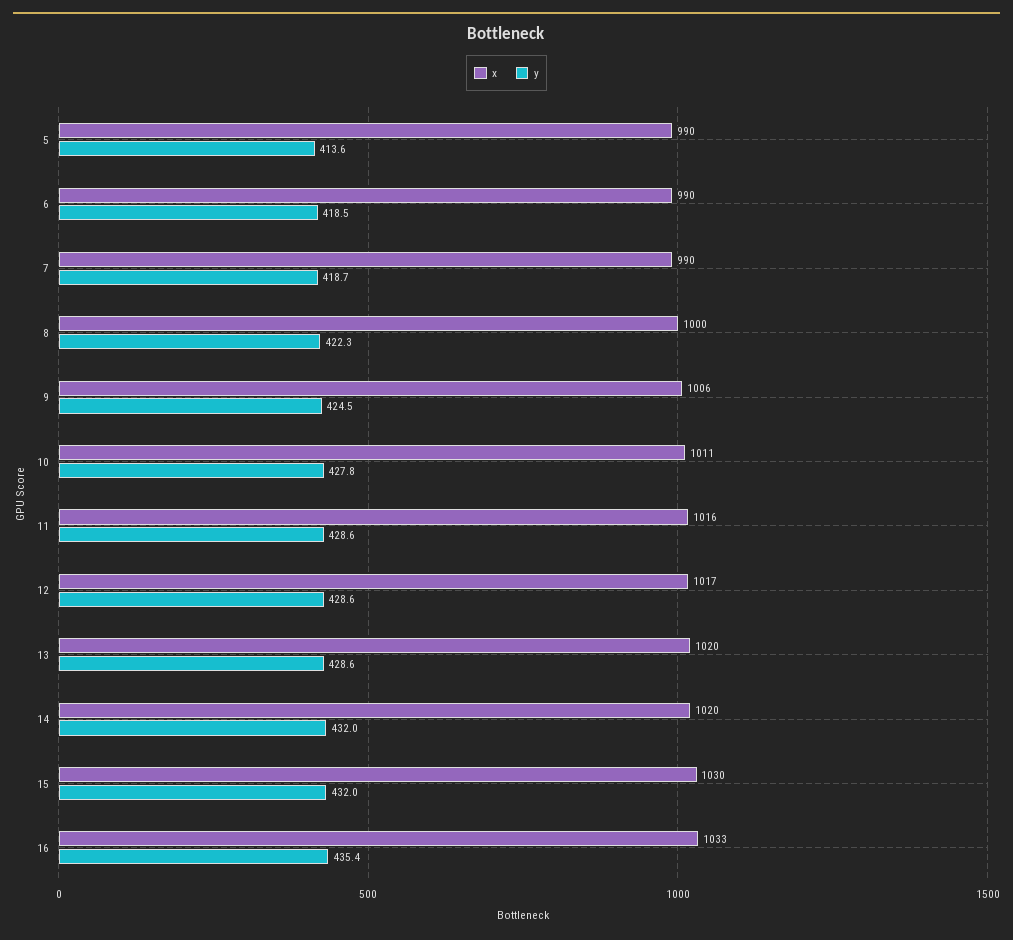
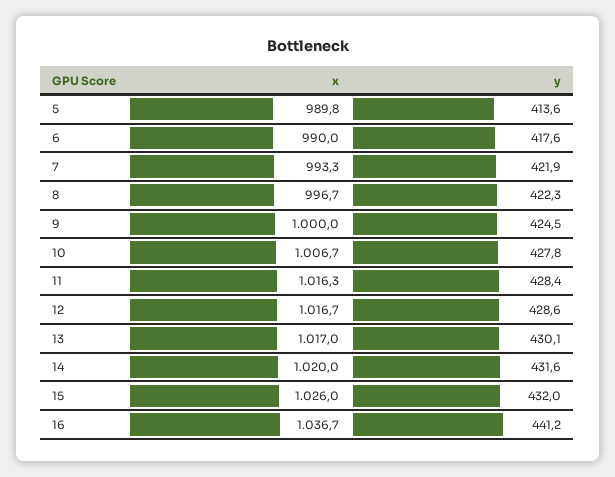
  {
    "x": {
      "5": 989.8,
      "6": 990,
-     "7": 990,
+     "7": 993.3,
-     "8": 1000,
+     "8": 996.7,
-     "9": 1006,
+     "9": 1000,
-     "10": 1011,
+     "10": 1006.7,
      "11": 1016.3,
      "12": 1016.7,
-     "13": 1020,
+     "13": 1017,
      "14": 1020,
-     "15": 1030,
+     "15": 1026,
-     "16": 1033
+     "16": 1036.7
    },
    "y": {
      "5": 413.6,
-     "6": 418.5,
+     "6": 417.6,
-     "7": 418.7,
+     "7": 421.9,
      "8": 422.3,
      "9": 424.5,
      "10": 427.8,
-     "11": 428.6,
+     "11": 428.4,
      "12": 428.6,
-     "13": 428.6,
+     "13": 430.1,
-     "14": 432,
+     "14": 431.6,
      "15": 432,
-     "16": 435.4
+     "16": 441.2
    }
  }

